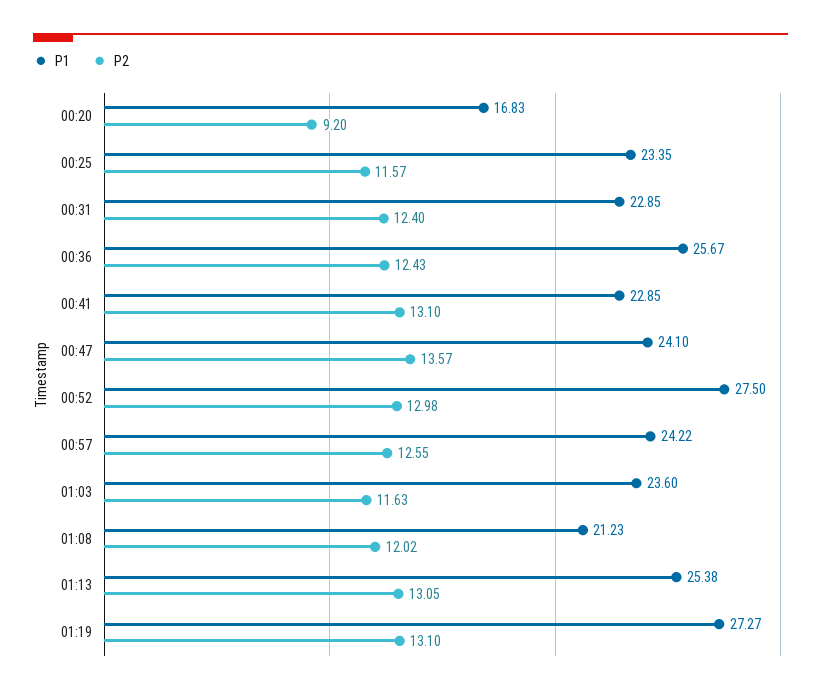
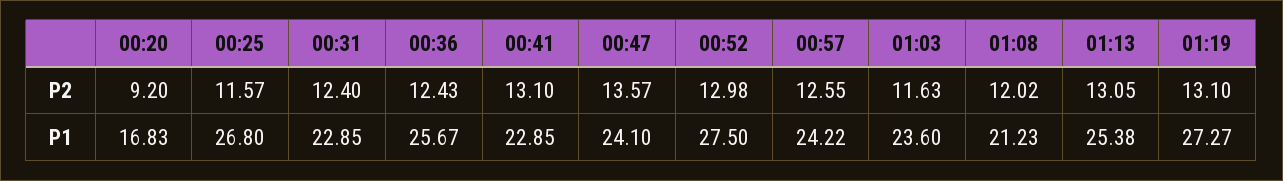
  {
    "P1": {
      "00:20": 16.83,
-     "00:25": 23.35,
+     "00:25": 26.8,
      "00:31": 22.85,
      "00:36": 25.67,
      "00:41": 22.85,
      "00:47": 24.1,
      "00:52": 27.5,
      "00:57": 24.22,
      "01:03": 23.6,
      "01:08": 21.23,
      "01:13": 25.38,
      "01:19": 27.27
    },
    "P2": {
      "00:20": 9.2,
      "00:25": 11.57,
      "00:31": 12.4,
      "00:36": 12.43,
      "00:41": 13.1,
      "00:47": 13.57,
      "00:52": 12.98,
      "00:57": 12.55,
      "01:03": 11.63,
      "01:08": 12.02,
      "01:13": 13.05,
      "01:19": 13.1
    }
  }

